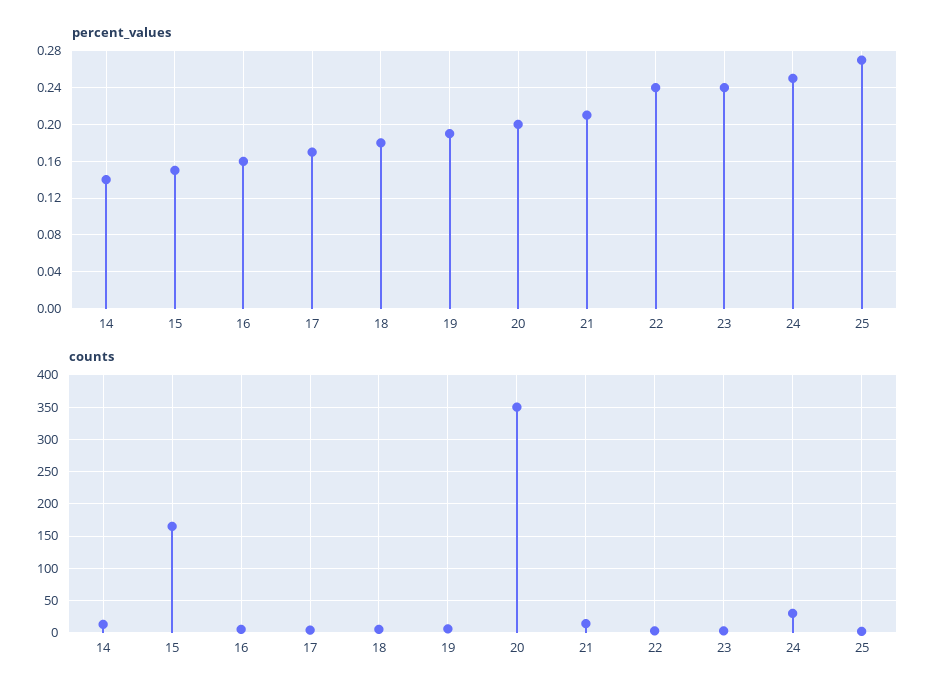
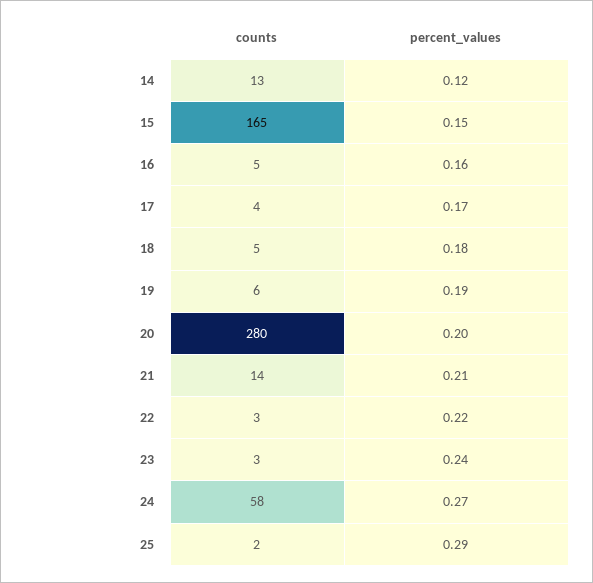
  {
    "percent_values": {
-     "14": 0.14,
+     "14": 0.12,
      "15": 0.15,
      "16": 0.16,
      "17": 0.17,
      "18": 0.18,
      "19": 0.19,
      "20": 0.2,
      "21": 0.21,
-     "22": 0.24,
+     "22": 0.22,
      "23": 0.24,
-     "24": 0.25,
+     "24": 0.27,
-     "25": 0.27
+     "25": 0.29
    },
    "counts": {
      "14": 13,
      "15": 165,
      "16": 5,
      "17": 4,
      "18": 5,
      "19": 6,
-     "20": 350,
+     "20": 280,
      "21": 14,
      "22": 3,
      "23": 3,
-     "24": 30,
+     "24": 58,
      "25": 2
    }
  }

